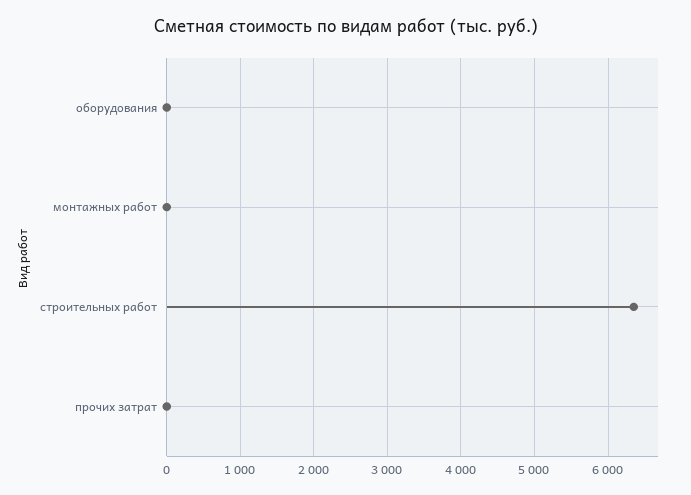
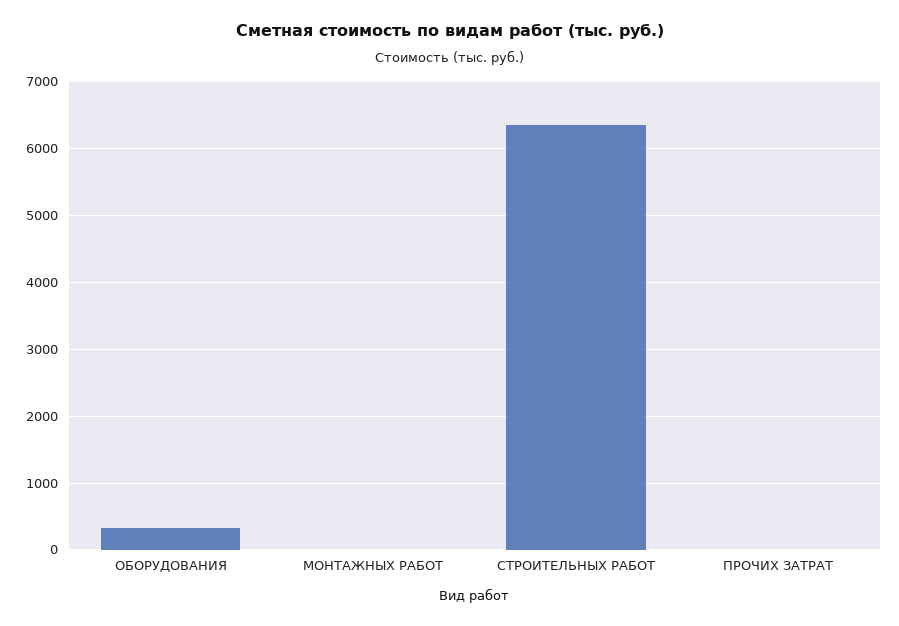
  {
-   "оборудования": 0,
+   "оборудования": 300,
    "монтажных работ": 0,
    "строительных работ": 6300,
    "прочих затрат": 0
  }

